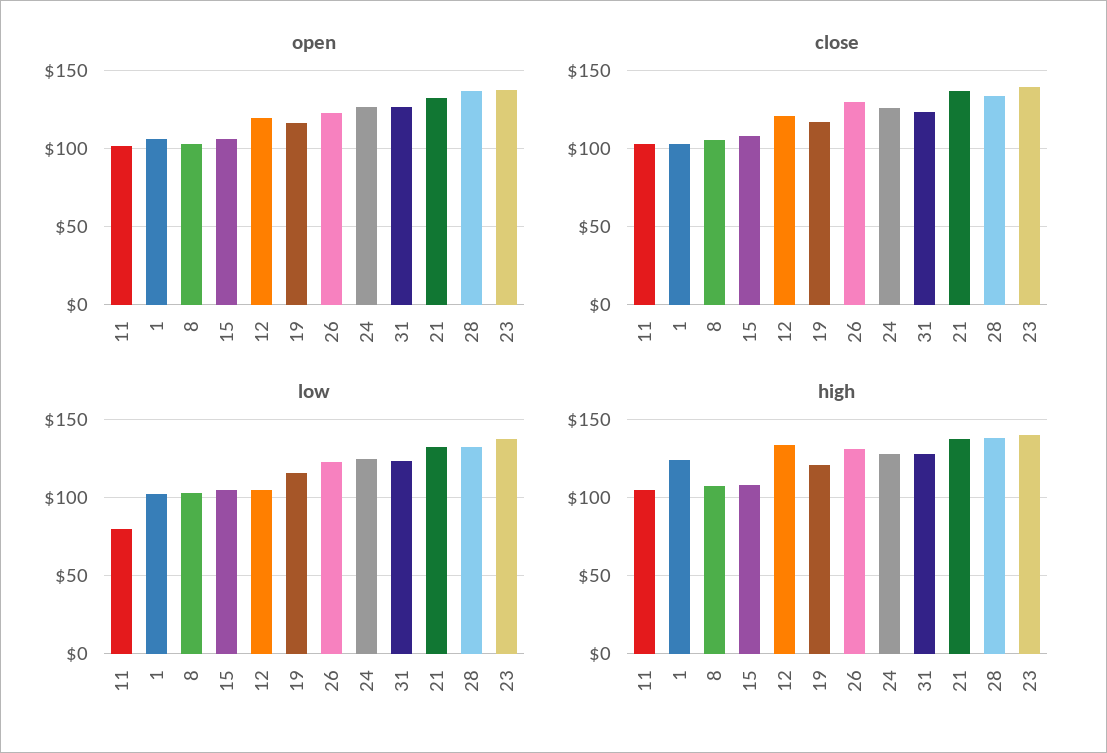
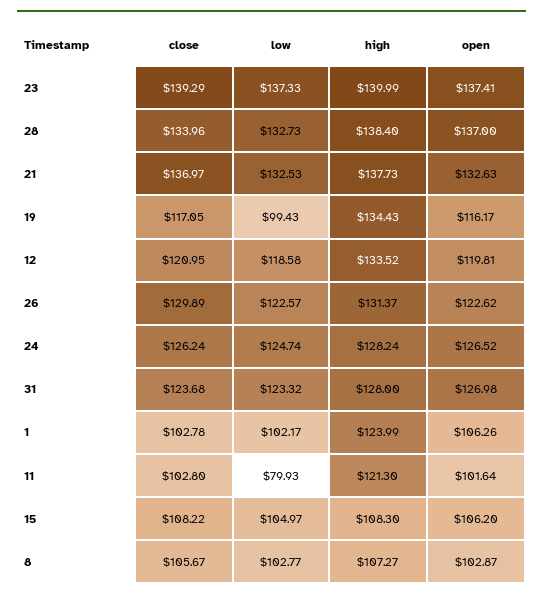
  {
    "open": {
      "11": 101.64,
      "1": 106.26,
      "8": 102.87,
      "15": 106.2,
      "12": 119.81,
      "19": 116.17,
      "26": 122.62,
      "24": 126.52,
      "31": 126.98,
      "21": 132.63,
      "28": 137,
      "23": 137.41
    },
    "close": {
      "11": 102.8,
      "1": 102.78,
      "8": 105.67,
      "15": 108.22,
      "12": 120.95,
      "19": 117.05,
      "26": 129.89,
      "24": 126.24,
      "31": 123.68,
      "21": 136.97,
      "28": 133.96,
      "23": 139.29
    },
    "low": {
      "11": 79.93,
      "1": 102.17,
      "8": 102.77,
      "15": 104.97,
-     "12": 105,
+     "12": 118.58,
-     "19": 115,
+     "19": 99.43,
      "26": 122.57,
      "24": 124.74,
      "31": 123.32,
      "21": 132.53,
      "28": 132.73,
      "23": 137.33
    },
    "high": {
-     "11": 105,
+     "11": 121.3,
      "1": 123.99,
      "8": 107.27,
      "15": 108.3,
      "12": 133.52,
-     "19": 120,
+     "19": 134.43,
      "26": 131.37,
      "24": 128.24,
      "31": 128,
      "21": 137.73,
      "28": 138.4,
      "23": 139.99
    }
  }

